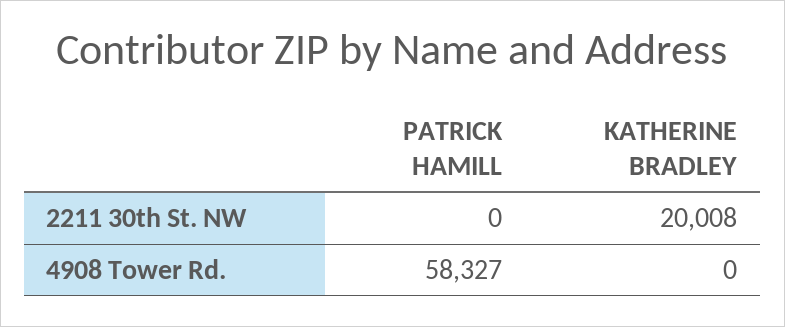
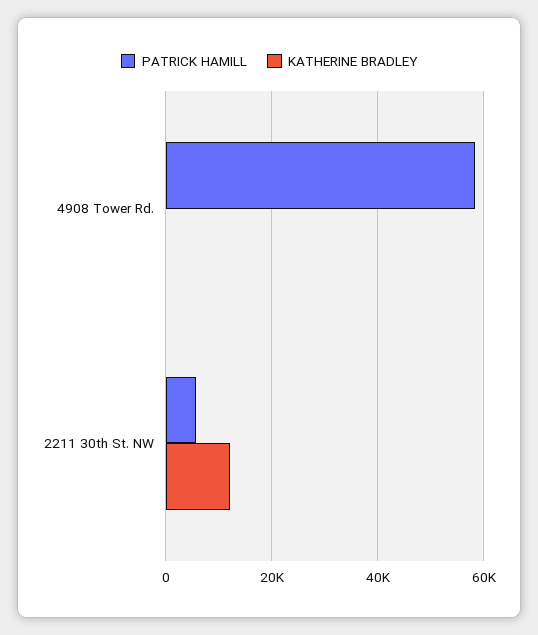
  {
    "PATRICK HAMILL": {
-     "2211 30th St. NW": 0,
+     "2211 30th St. NW": 6000,
      "4908 Tower Rd.": 58327
    },
    "KATHERINE BRADLEY": {
-     "2211 30th St. NW": 20008,
+     "2211 30th St. NW": 12000,
      "4908 Tower Rd.": 0
    }
  }

